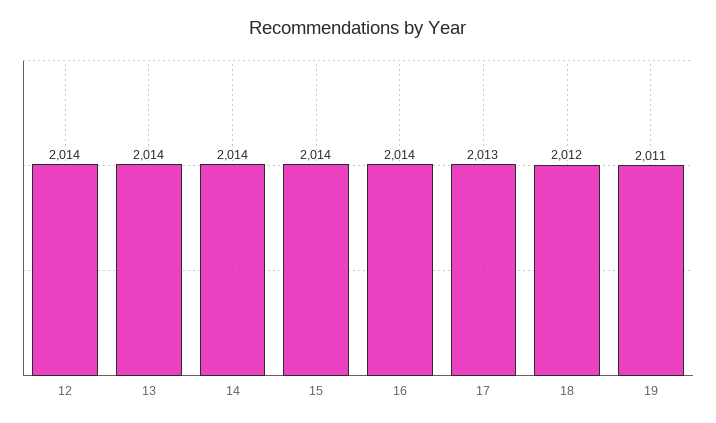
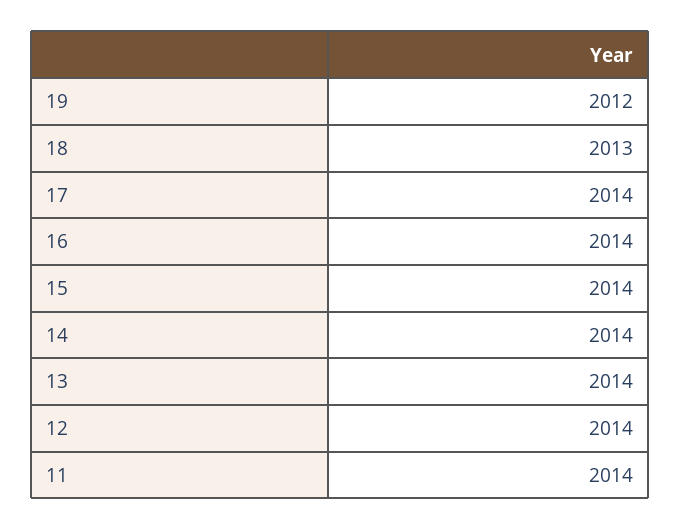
  {
    "12": 2014,
    "13": 2014,
    "14": 2014,
    "15": 2014,
    "16": 2014,
-   "17": 2013,
+   "17": 2014,
-   "18": 2012,
+   "18": 2013,
-   "19": 2011
+   "19": 2012,
+   "11": 2014
  }

